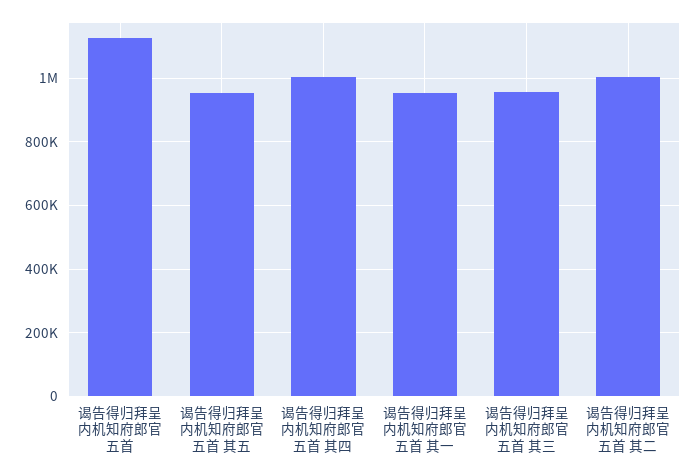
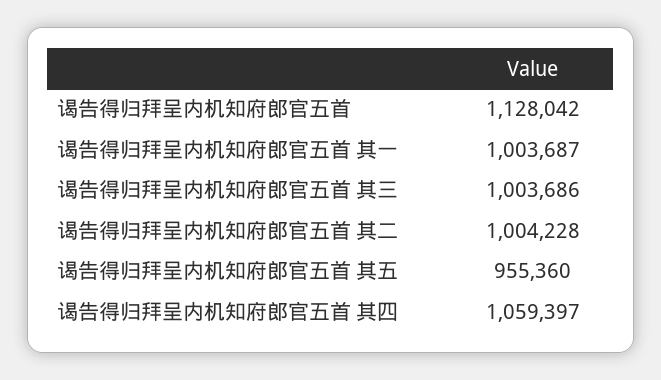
  {
    "谒告得归拜呈内机知府郎官五首": 1128042,
    "谒告得归拜呈内机知府郎官五首 其五": 955360,
-   "谒告得归拜呈内机知府郎官五首 其四": 1000000,
+   "谒告得归拜呈内机知府郎官五首 其四": 1059397,
-   "谒告得归拜呈内机知府郎官五首 其一": 960000,
+   "谒告得归拜呈内机知府郎官五首 其一": 1003687,
-   "谒告得归拜呈内机知府郎官五首 其三": 960000,
+   "谒告得归拜呈内机知府郎官五首 其三": 1003686,
    "谒告得归拜呈内机知府郎官五首 其二": 1004228
  }

